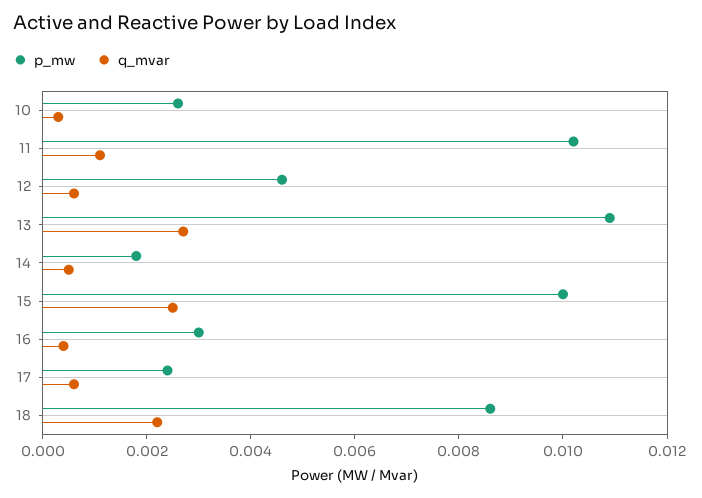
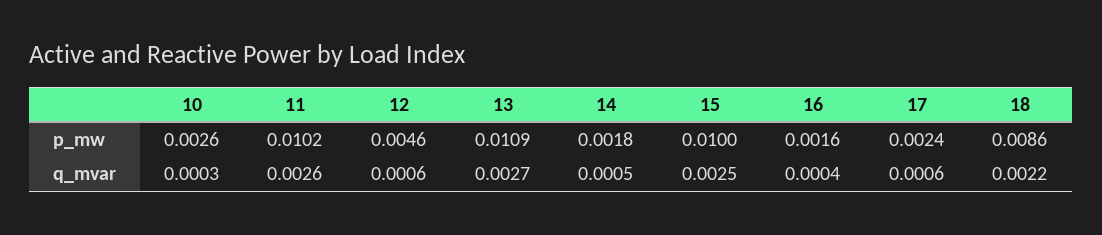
  {
    "p_mw": {
      "10": 0.0026,
      "11": 0.0102,
      "12": 0.0046,
      "13": 0.0109,
      "14": 0.0018,
      "15": 0.01,
-     "16": 0.003,
+     "16": 0.0016,
      "17": 0.0024,
      "18": 0.0086
    },
    "q_mvar": {
      "10": 0.0003,
-     "11": 0.001,
+     "11": 0.0026,
      "12": 0.0006,
      "13": 0.0027,
      "14": 0.0005,
      "15": 0.0025,
      "16": 0.0004,
      "17": 0.0006,
      "18": 0.0022
    }
  }

